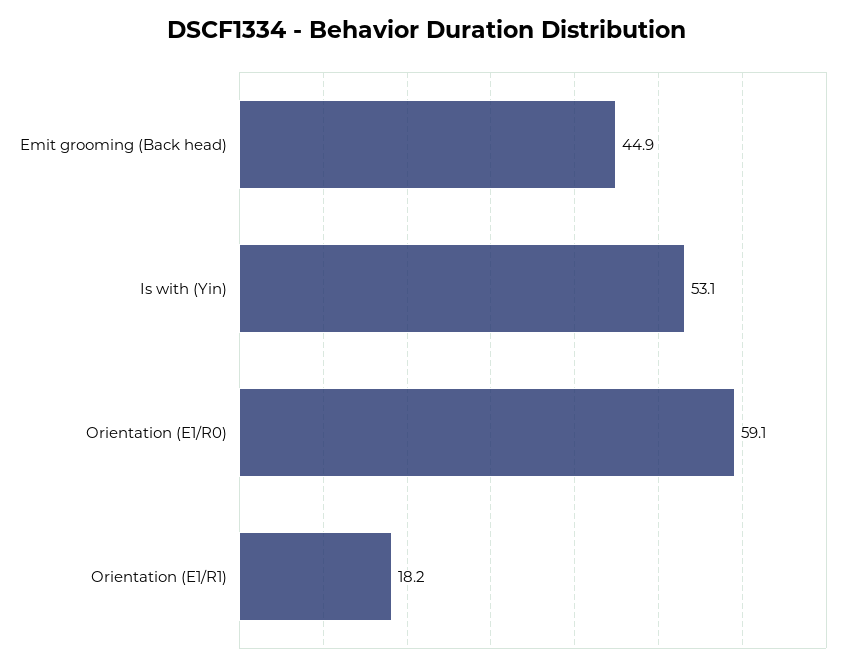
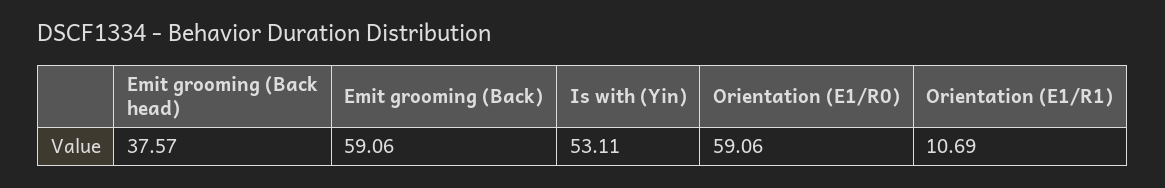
  {
-   "Emit grooming (Back head)": 44.9,
+   "Emit grooming (Back head)": 37.57,
    "Is with (Yin)": 53.11,
    "Orientation (E1/R0)": 59.06,
-   "Orientation (E1/R1)": 18.2
+   "Orientation (E1/R1)": 10.69,
+   "Emit grooming (Back)": 59.06
  }

